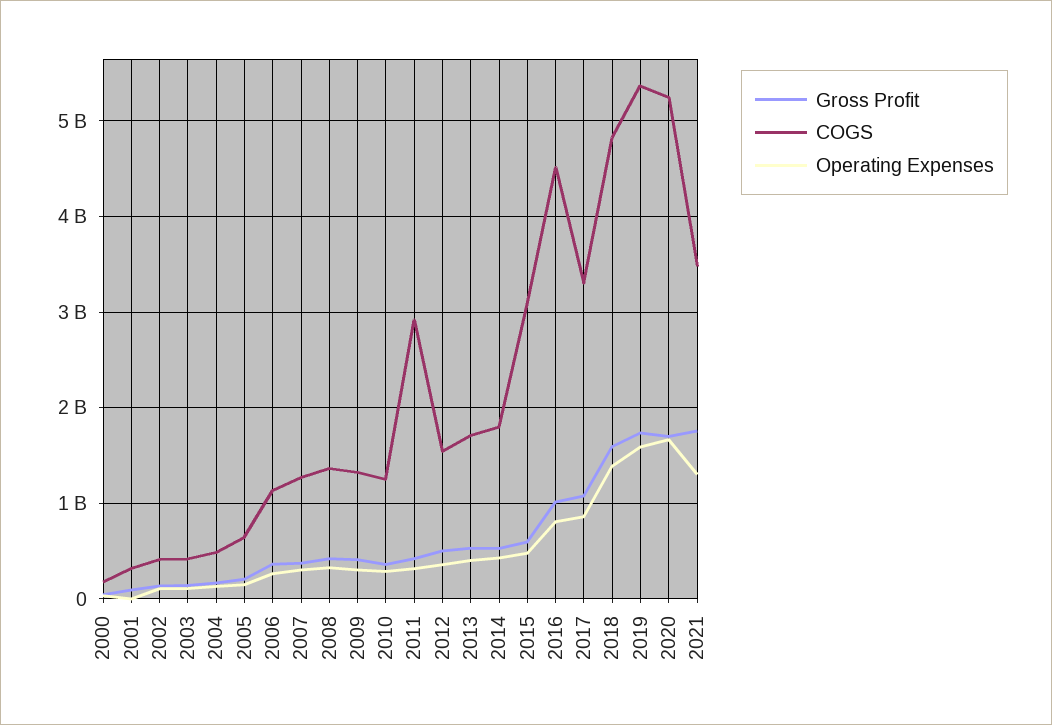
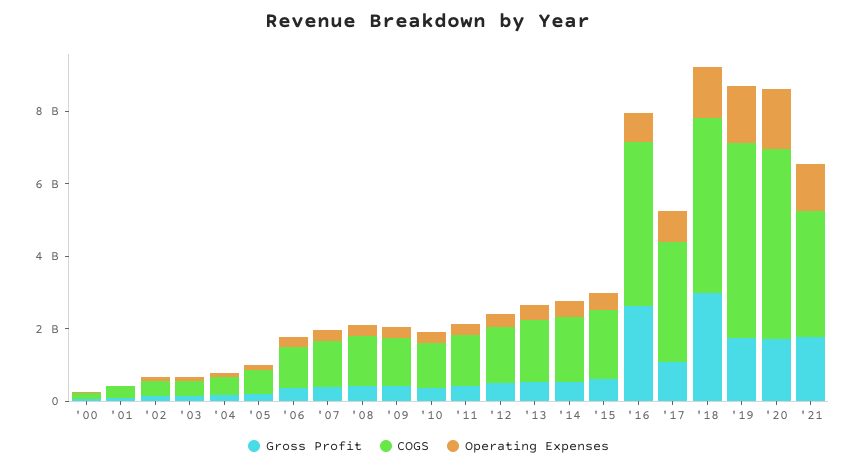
  {
    "Gross Profit": {
      "2000": 0,
      "2001": 100000000,
      "2002": 100000000,
      "2003": 100000000,
      "2004": 200000000,
      "2005": 200000000,
      "2006": 400000000,
      "2007": 400000000,
      "2008": 400000000,
      "2009": 400000000,
      "2010": 400000000,
      "2011": 400000000,
      "2012": 500000000,
      "2013": 500000000,
      "2014": 500000000,
      "2015": 600000000,
-     "2016": 1000000000,
+     "2016": 2500000000,
      "2017": 1100000000,
-     "2018": 1600000000,
+     "2018": 3000000000,
      "2019": 1700000000,
      "2020": 1700000000,
      "2021": 1800000000
    },
    "COGS": {
      "2000": 200000000,
      "2001": 300000000,
      "2002": 400000000,
      "2003": 400000000,
      "2004": 500000000,
      "2005": 600000000,
      "2006": 1100000000,
      "2007": 1300000000,
      "2008": 1400000000,
      "2009": 1300000000,
      "2010": 1200000000,
-     "2011": 2900000000,
+     "2011": 1500000000,
      "2012": 1500000000,
      "2013": 1700000000,
      "2014": 1800000000,
-     "2015": 3100000000,
+     "2015": 2000000000,
      "2016": 4500000000,
      "2017": 3300000000,
      "2018": 4800000000,
      "2019": 5400000000,
      "2020": 5200000000,
      "2021": 3500000000
    },
    "Operating Expenses": {
      "2000": 0,
      "2001": 0,
      "2002": 100000000,
      "2003": 100000000,
      "2004": 100000000,
      "2005": 100000000,
      "2006": 300000000,
      "2007": 300000000,
      "2008": 300000000,
      "2009": 300000000,
      "2010": 300000000,
      "2011": 300000000,
      "2012": 400000000,
      "2013": 400000000,
      "2014": 400000000,
      "2015": 500000000,
      "2016": 800000000,
      "2017": 900000000,
      "2018": 1400000000,
      "2019": 1600000000,
      "2020": 1700000000,
      "2021": 1300000000
    }
  }

